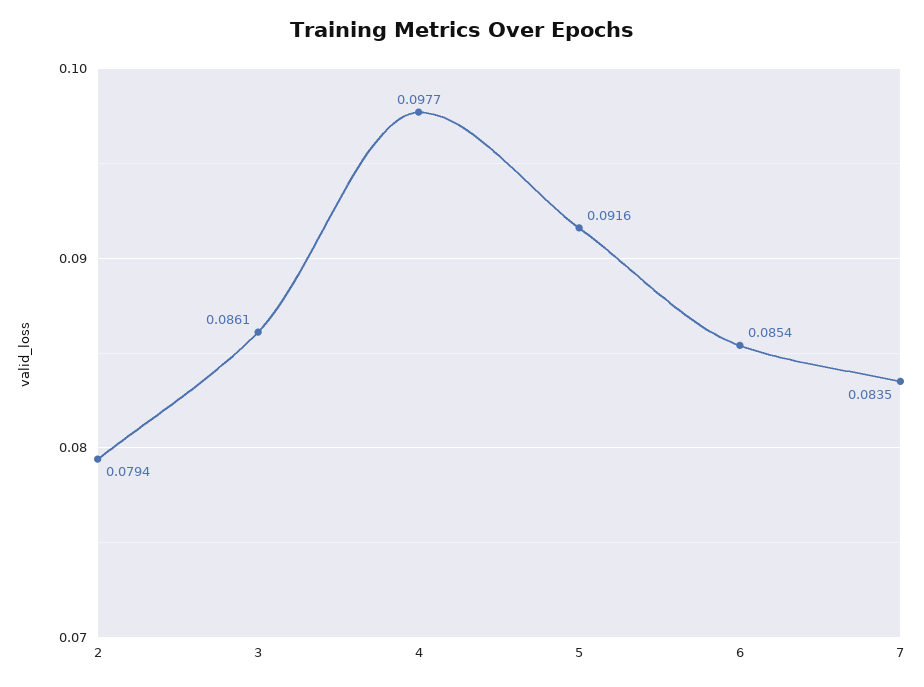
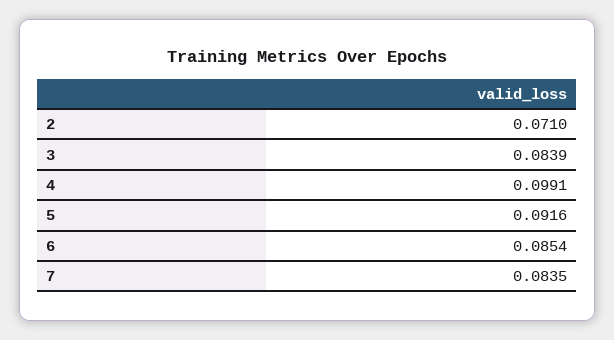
  {
-   "2": 0.0794,
+   "2": 0.071,
-   "3": 0.0861,
+   "3": 0.0839,
-   "4": 0.0977,
+   "4": 0.0991,
    "5": 0.0916,
    "6": 0.0854,
    "7": 0.0835
  }

